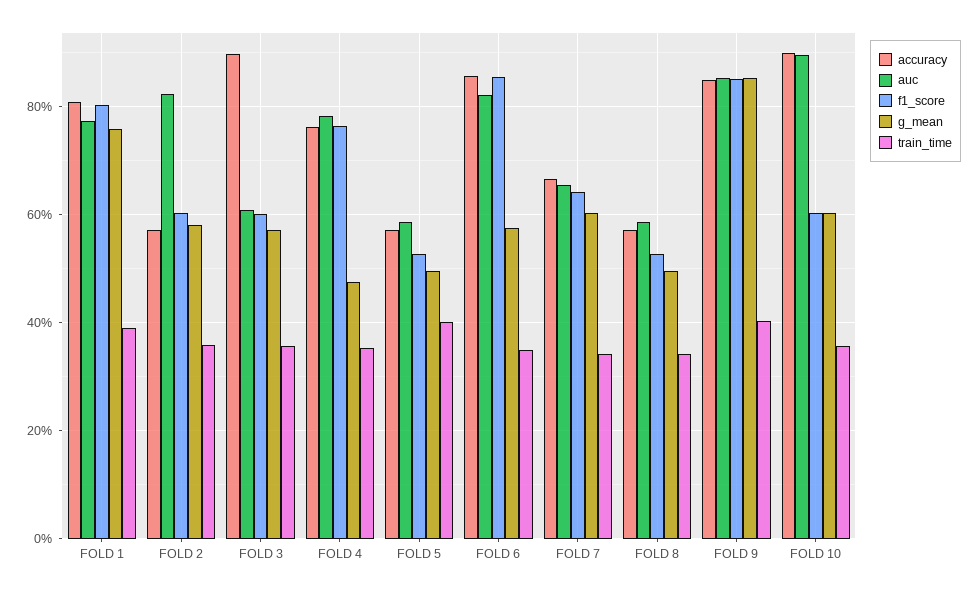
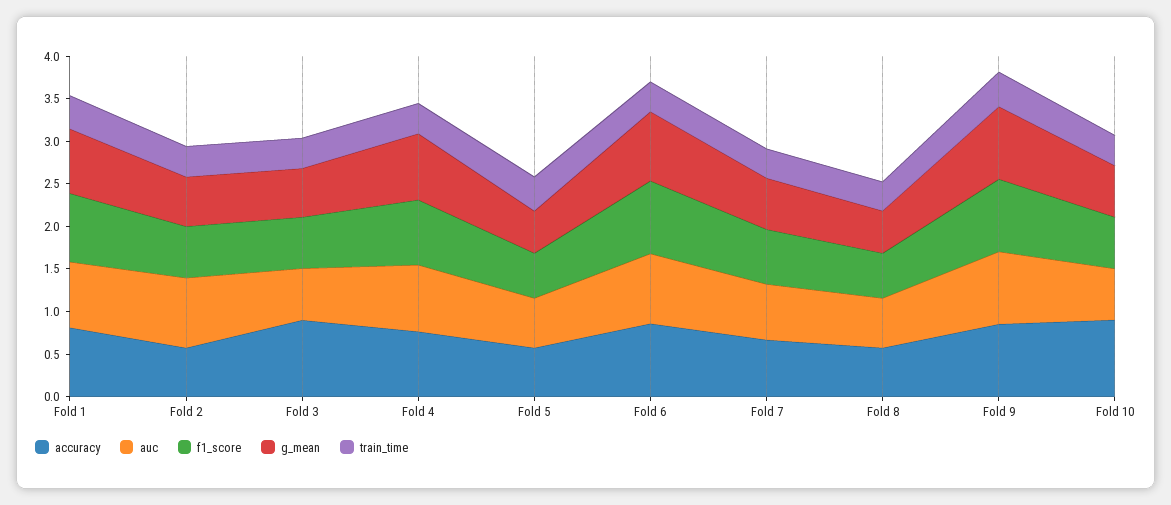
  {
    "accuracy": {
      "FOLD 1": 0.8,
      "FOLD 2": 0.58,
      "FOLD 3": 0.9,
      "FOLD 4": 0.76,
      "FOLD 5": 0.58,
      "FOLD 6": 0.86,
      "FOLD 7": 0.66,
      "FOLD 8": 0.58,
      "FOLD 9": 0.86,
      "FOLD 10": 0.9
    },
    "auc": {
      "FOLD 1": 0.78,
      "FOLD 2": 0.82,
      "FOLD 3": 0.6,
      "FOLD 4": 0.78,
      "FOLD 5": 0.58,
      "FOLD 6": 0.82,
      "FOLD 7": 0.66,
      "FOLD 8": 0.58,
      "FOLD 9": 0.86,
-     "FOLD 10": 0.9
+     "FOLD 10": 0.6
    },
    "f1_score": {
      "FOLD 1": 0.8,
      "FOLD 2": 0.6,
      "FOLD 3": 0.6,
      "FOLD 4": 0.76,
      "FOLD 5": 0.52,
      "FOLD 6": 0.86,
      "FOLD 7": 0.64,
      "FOLD 8": 0.52,
      "FOLD 9": 0.86,
      "FOLD 10": 0.6
    },
    "g_mean": {
      "FOLD 1": 0.76,
      "FOLD 2": 0.58,
      "FOLD 3": 0.58,
-     "FOLD 4": 0.48,
+     "FOLD 4": 0.8,
      "FOLD 5": 0.5,
-     "FOLD 6": 0.58,
+     "FOLD 6": 0.8,
      "FOLD 7": 0.6,
      "FOLD 8": 0.5,
      "FOLD 9": 0.86,
      "FOLD 10": 0.6
    },
    "train_time": {
      "FOLD 1": 0.4,
      "FOLD 2": 0.36,
      "FOLD 3": 0.36,
      "FOLD 4": 0.36,
      "FOLD 5": 0.4,
      "FOLD 6": 0.34,
      "FOLD 7": 0.34,
      "FOLD 8": 0.34,
      "FOLD 9": 0.4,
      "FOLD 10": 0.36
    }
  }

